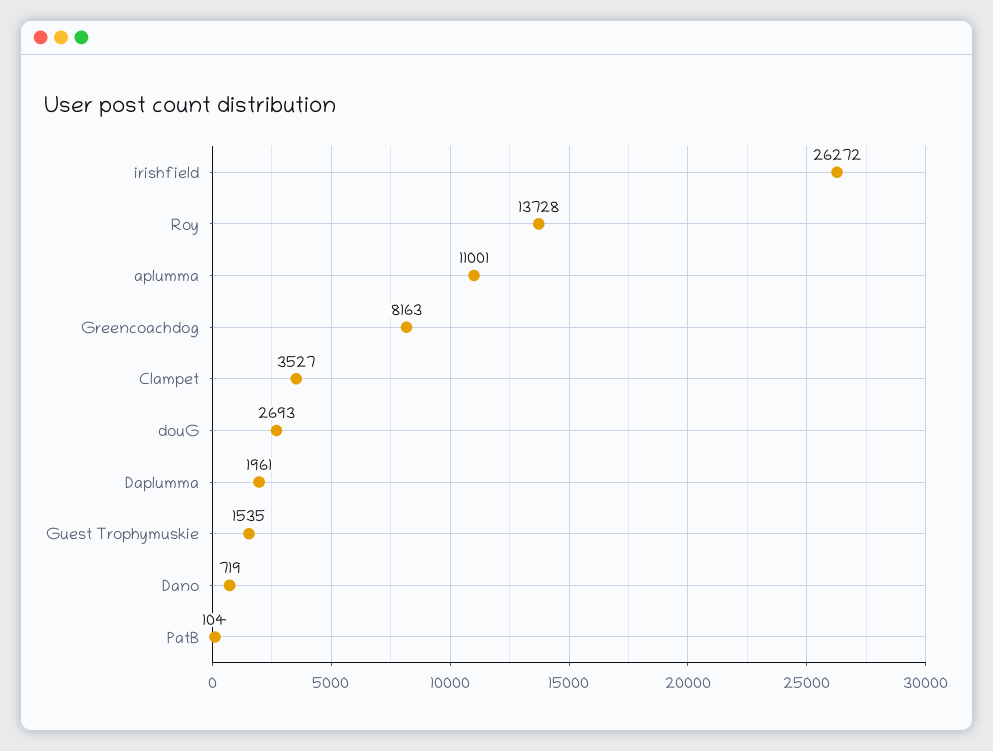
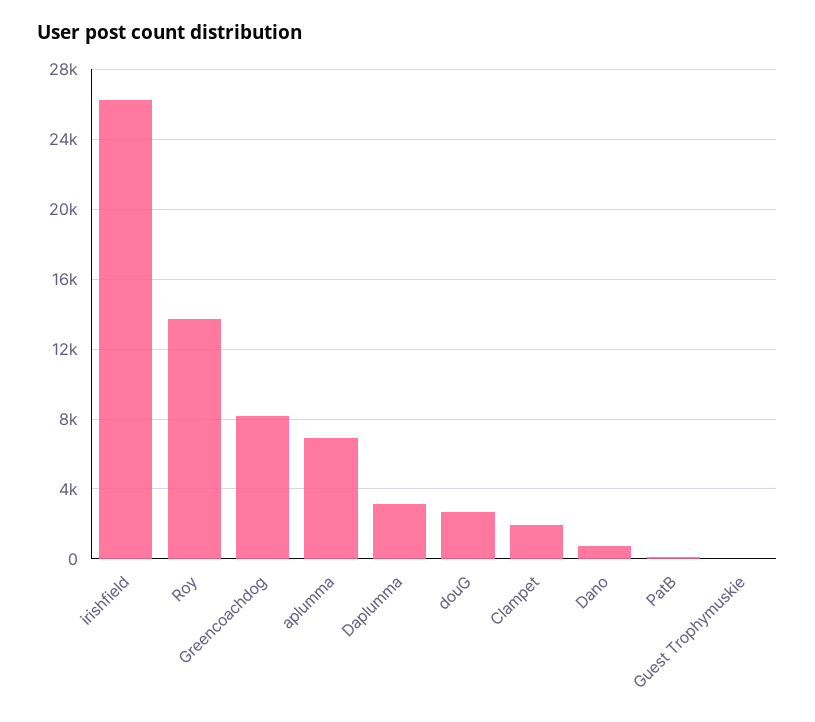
  {
    "irishfield": 26272,
    "Roy": 13728,
-   "aplumma": 11001,
+   "aplumma": 7000,
    "Greencoachdog": 8163,
-   "Clampet": 3527,
+   "Clampet": 2000,
    "douG": 2693,
-   "Daplumma": 1961,
+   "Daplumma": 3000,
-   "Guest Trophymuskie": 1535,
+   "Guest Trophymuskie": 0,
    "Dano": 719,
    "PatB": 104
  }

